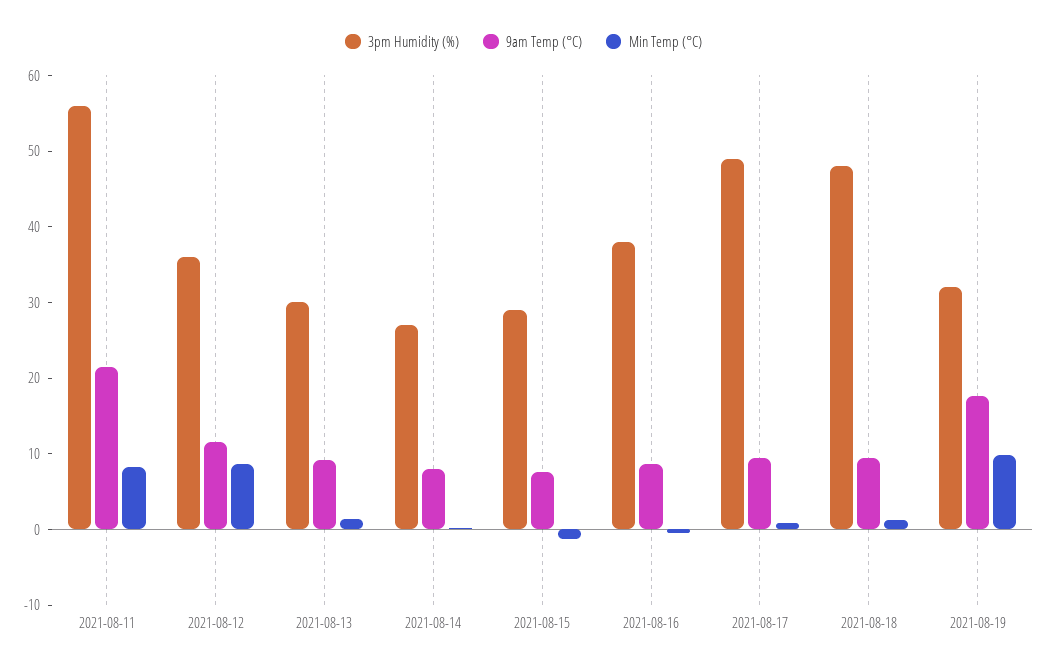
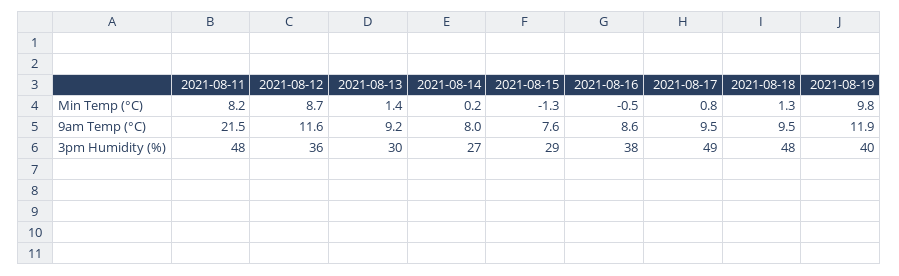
  {
    "3pm Humidity (%)": {
-     "2021-08-11": 56,
+     "2021-08-11": 48,
      "2021-08-12": 36,
      "2021-08-13": 30,
      "2021-08-14": 27,
      "2021-08-15": 29,
      "2021-08-16": 38,
      "2021-08-17": 49,
      "2021-08-18": 48,
-     "2021-08-19": 32
+     "2021-08-19": 40
    },
    "9am Temp (°C)": {
      "2021-08-11": 21.5,
      "2021-08-12": 11.6,
      "2021-08-13": 9.2,
      "2021-08-14": 8,
      "2021-08-15": 7.6,
      "2021-08-16": 8.6,
      "2021-08-17": 9.5,
      "2021-08-18": 9.5,
-     "2021-08-19": 18
+     "2021-08-19": 11.9
    },
    "Min Temp (°C)": {
      "2021-08-11": 8.2,
      "2021-08-12": 8.7,
      "2021-08-13": 1.4,
      "2021-08-14": 0.2,
      "2021-08-15": -1.3,
      "2021-08-16": -0.5,
      "2021-08-17": 0.8,
      "2021-08-18": 1.3,
      "2021-08-19": 9.8
    }
  }

